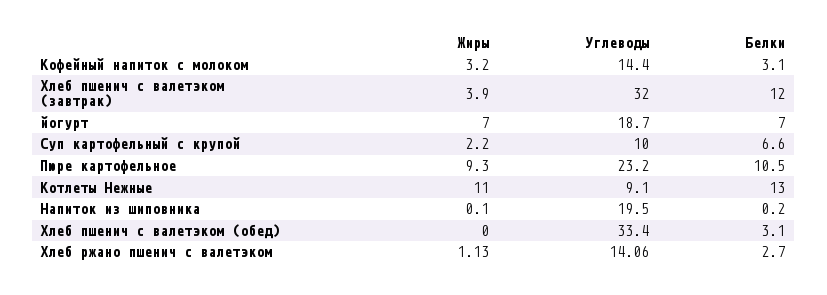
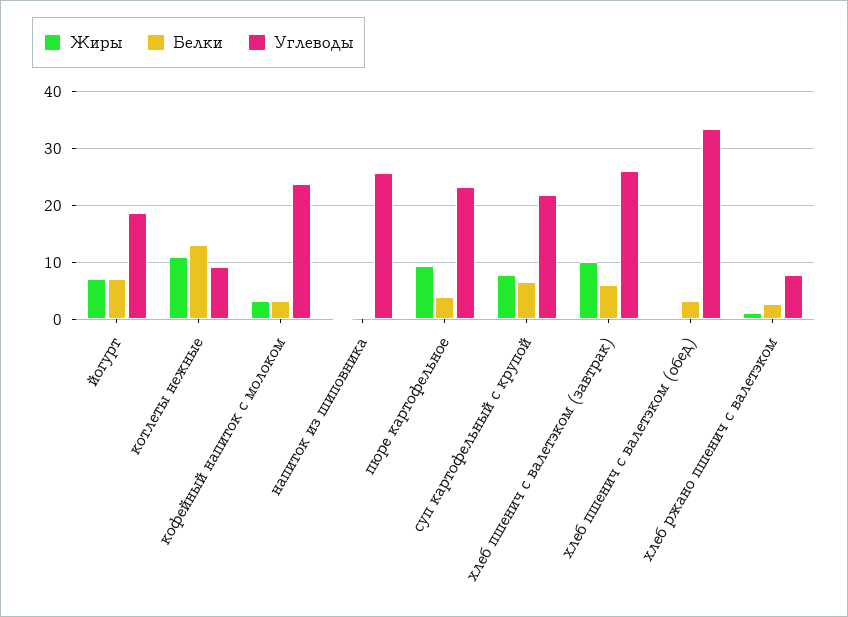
  {
    "Жиры": {
      "Кофейный напиток с молоком": 3.2,
-     "Хлеб пшенич с валетэком (завтрак)": 3.9,
+     "Хлеб пшенич с валетэком (завтрак)": 10,
      "йогурт": 7,
-     "Суп картофельный с крупой": 2.2,
+     "Суп картофельный с крупой": 8,
      "Пюре картофельное": 9.3,
      "Котлеты Нежные": 11,
      "Напиток из шиповника": 0.1,
      "Хлеб пшенич с валетэком (обед)": 0,
      "Хлеб ржано пшенич с валетэком": 1.13
    },
    "Углеводы": {
-     "Кофейный напиток с молоком": 14.4,
+     "Кофейный напиток с молоком": 24,
-     "Хлеб пшенич с валетэком (завтрак)": 32,
+     "Хлеб пшенич с валетэком (завтрак)": 26,
      "йогурт": 18.7,
-     "Суп картофельный с крупой": 10,
+     "Суп картофельный с крупой": 22,
      "Пюре картофельное": 23.2,
      "Котлеты Нежные": 9.1,
-     "Напиток из шиповника": 19.5,
+     "Напиток из шиповника": 26,
      "Хлеб пшенич с валетэком (обед)": 33.4,
-     "Хлеб ржано пшенич с валетэком": 14.06
+     "Хлеб ржано пшенич с валетэком": 8
    },
    "Белки": {
      "Кофейный напиток с молоком": 3.1,
-     "Хлеб пшенич с валетэком (завтрак)": 12,
+     "Хлеб пшенич с валетэком (завтрак)": 6,
      "йогурт": 7,
      "Суп картофельный с крупой": 6.6,
-     "Пюре картофельное": 10.5,
+     "Пюре картофельное": 4,
      "Котлеты Нежные": 13,
      "Напиток из шиповника": 0.2,
      "Хлеб пшенич с валетэком (обед)": 3.1,
      "Хлеб ржано пшенич с валетэком": 2.7
    }
  }

